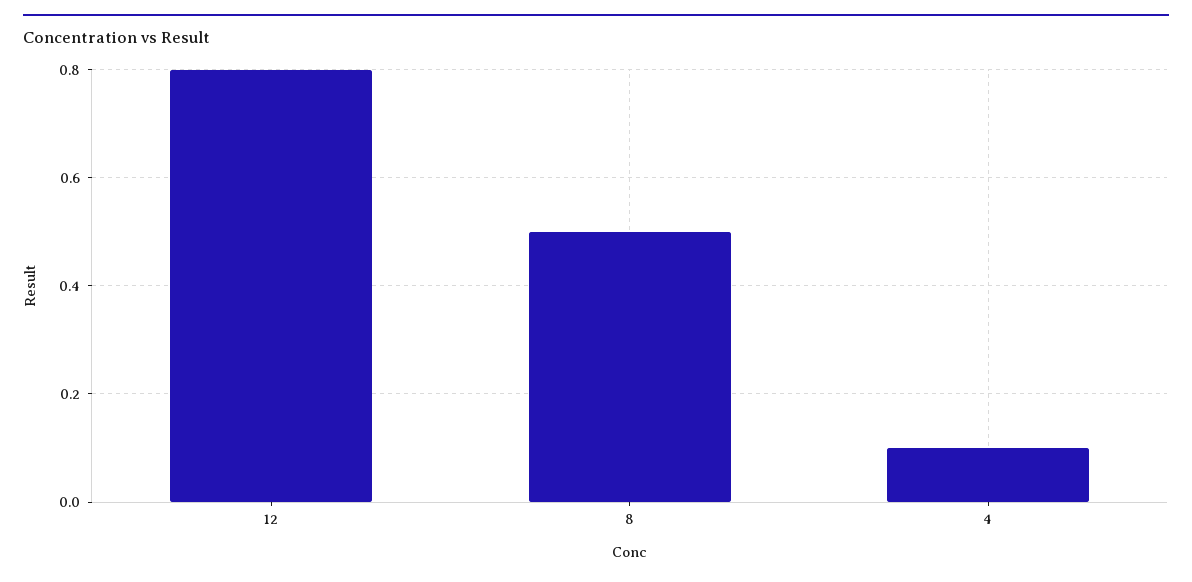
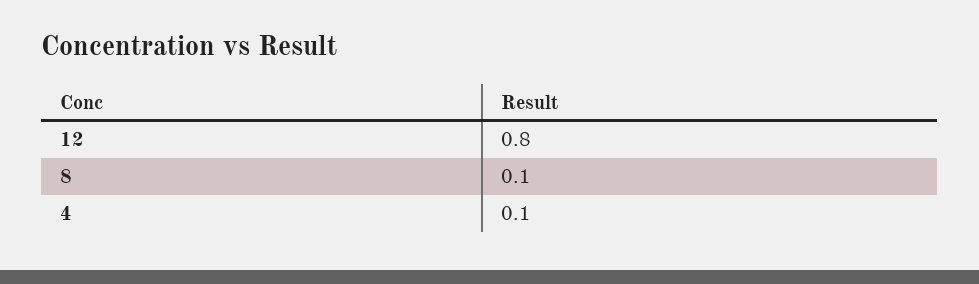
  {
    "12": 0.8,
-   "8": 0.5,
+   "8": 0.1,
    "4": 0.1
  }

